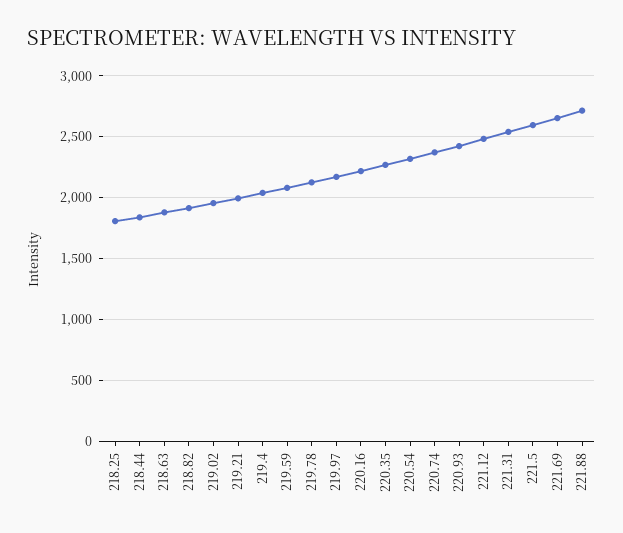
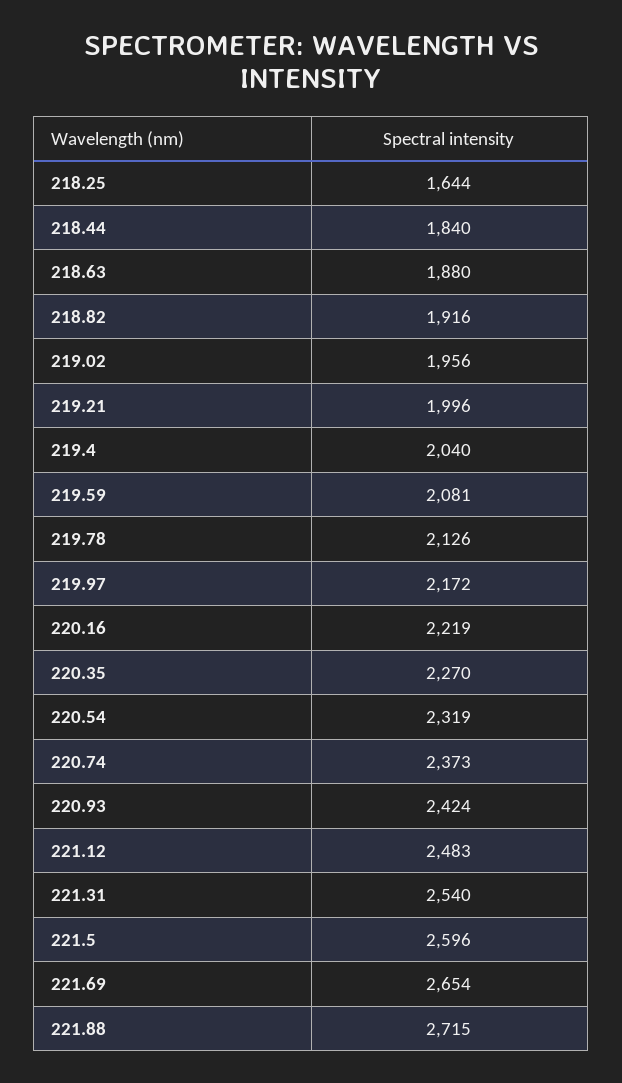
  {
-   "218.25": 1800,
+   "218.25": 1644,
    "218.44": 1840,
    "218.63": 1880,
    "218.82": 1916,
    "219.02": 1956,
    "219.21": 1996,
    "219.4": 2040,
    "219.59": 2081,
    "219.78": 2126,
    "219.97": 2172,
    "220.16": 2219,
    "220.35": 2270,
    "220.54": 2319,
    "220.74": 2373,
    "220.93": 2424,
    "221.12": 2483,
    "221.31": 2540,
    "221.5": 2596,
    "221.69": 2654,
    "221.88": 2715
  }

